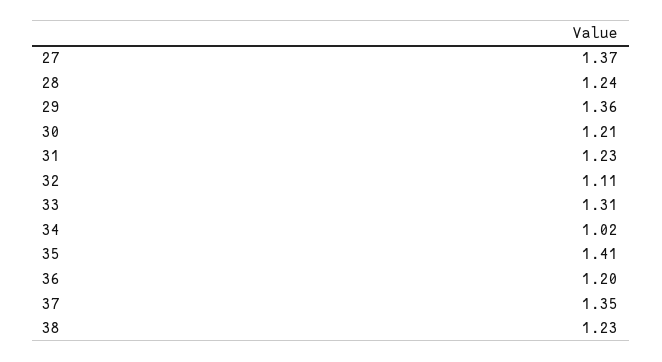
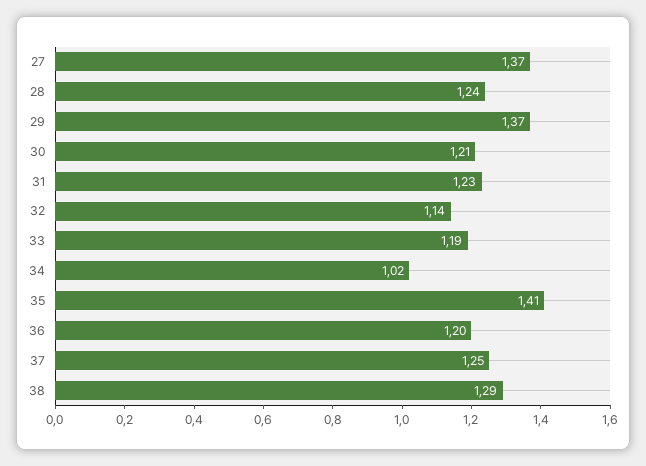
  {
    "27": 1.37,
    "28": 1.24,
-   "29": 1.36,
+   "29": 1.37,
    "30": 1.21,
    "31": 1.23,
-   "32": 1.11,
+   "32": 1.14,
-   "33": 1.31,
+   "33": 1.19,
    "34": 1.02,
    "35": 1.41,
    "36": 1.2,
-   "37": 1.35,
+   "37": 1.25,
-   "38": 1.23
+   "38": 1.29
  }

